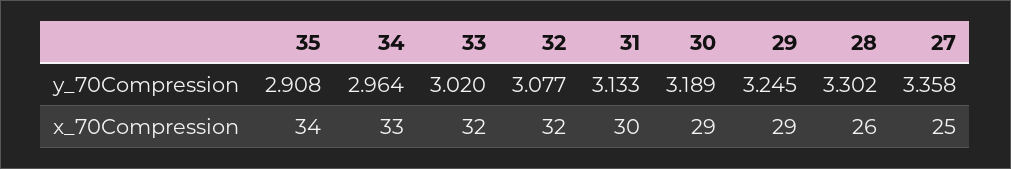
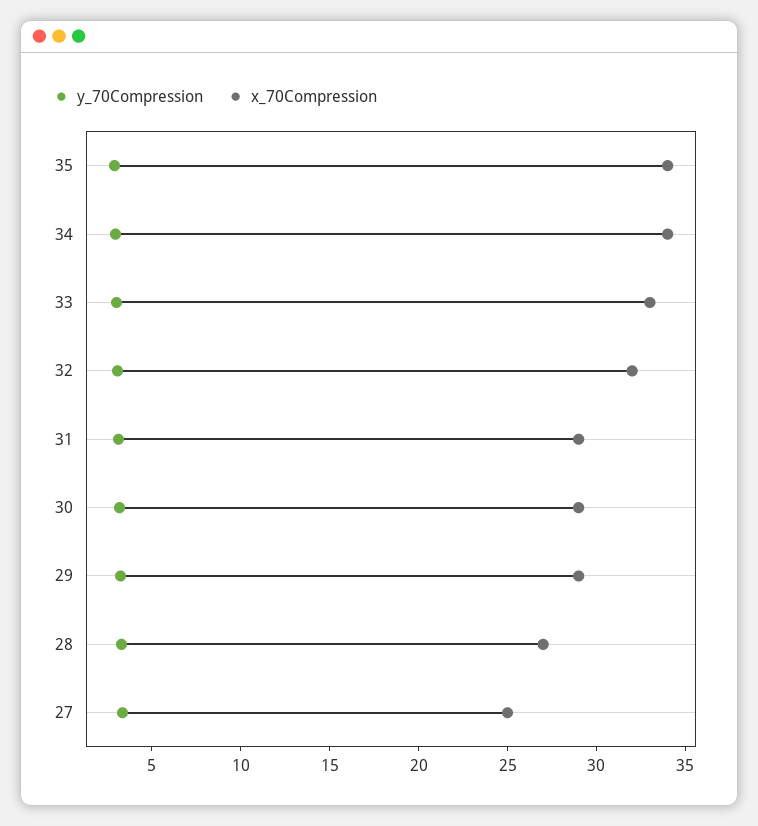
  {
    "y_70Compression": {
      "35": 2.908,
      "34": 2.964,
      "33": 3.02,
      "32": 3.077,
      "31": 3.133,
      "30": 3.189,
      "29": 3.245,
      "28": 3.302,
      "27": 3.358
    },
    "x_70Compression": {
      "35": 34,
-     "34": 33,
+     "34": 34,
-     "33": 32,
+     "33": 33,
      "32": 32,
-     "31": 30,
+     "31": 29,
      "30": 29,
      "29": 29,
-     "28": 26,
+     "28": 27,
      "27": 25
    }
  }

